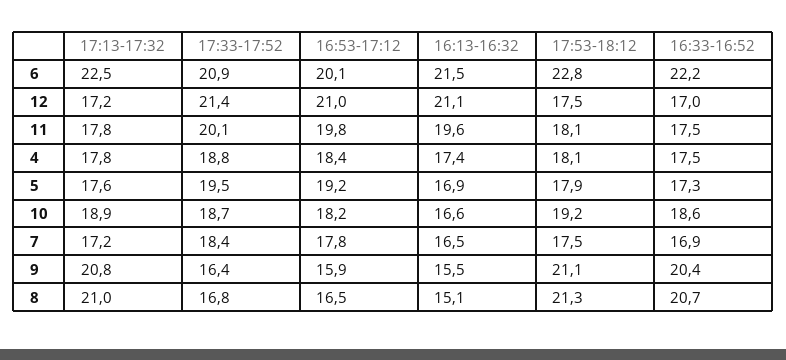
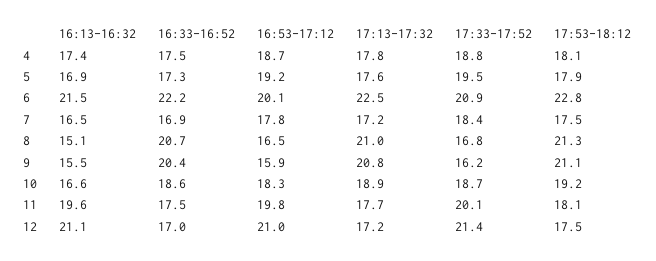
  {
    "17:13-17:32": {
      "6": 22.5,
      "12": 17.2,
-     "11": 17.8,
+     "11": 17.7,
      "4": 17.8,
      "5": 17.6,
      "10": 18.9,
      "7": 17.2,
      "9": 20.8,
      "8": 21
    },
    "17:33-17:52": {
      "6": 20.9,
      "12": 21.4,
      "11": 20.1,
      "4": 18.8,
      "5": 19.5,
      "10": 18.7,
      "7": 18.4,
-     "9": 16.4,
+     "9": 16.2,
      "8": 16.8
    },
    "16:53-17:12": {
      "6": 20.1,
      "12": 21,
      "11": 19.8,
-     "4": 18.4,
+     "4": 18.7,
      "5": 19.2,
-     "10": 18.2,
+     "10": 18.3,
      "7": 17.8,
      "9": 15.9,
      "8": 16.5
    },
    "16:13-16:32": {
      "6": 21.5,
      "12": 21.1,
      "11": 19.6,
      "4": 17.4,
      "5": 16.9,
      "10": 16.6,
      "7": 16.5,
      "9": 15.5,
      "8": 15.1
    },
    "17:53-18:12": {
      "6": 22.8,
      "12": 17.5,
      "11": 18.1,
      "4": 18.1,
      "5": 17.9,
      "10": 19.2,
      "7": 17.5,
      "9": 21.1,
      "8": 21.3
    },
    "16:33-16:52": {
      "6": 22.2,
      "12": 17,
      "11": 17.5,
      "4": 17.5,
      "5": 17.3,
      "10": 18.6,
      "7": 16.9,
      "9": 20.4,
      "8": 20.7
    }
  }

